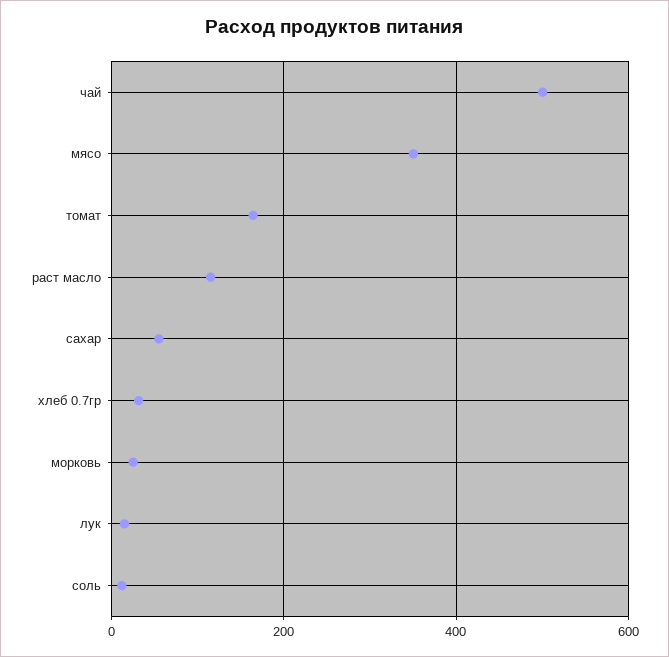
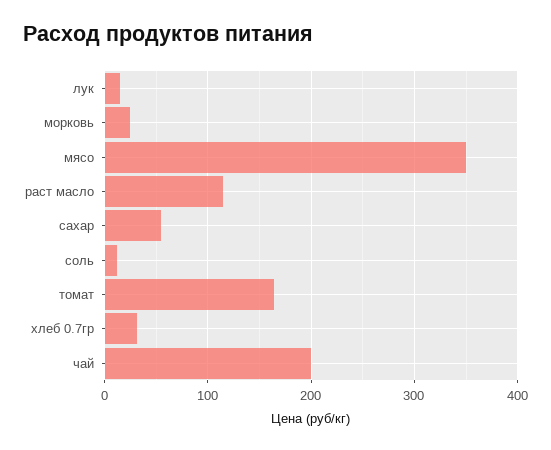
  {
-   "чай": 500,
+   "чай": 200,
    "мясо": 350,
    "томат": 160,
    "раст масло": 120,
    "сахар": 60,
    "хлеб 0.7гр": 30,
    "морковь": 30,
    "лук": 20,
    "соль": 10
  }

